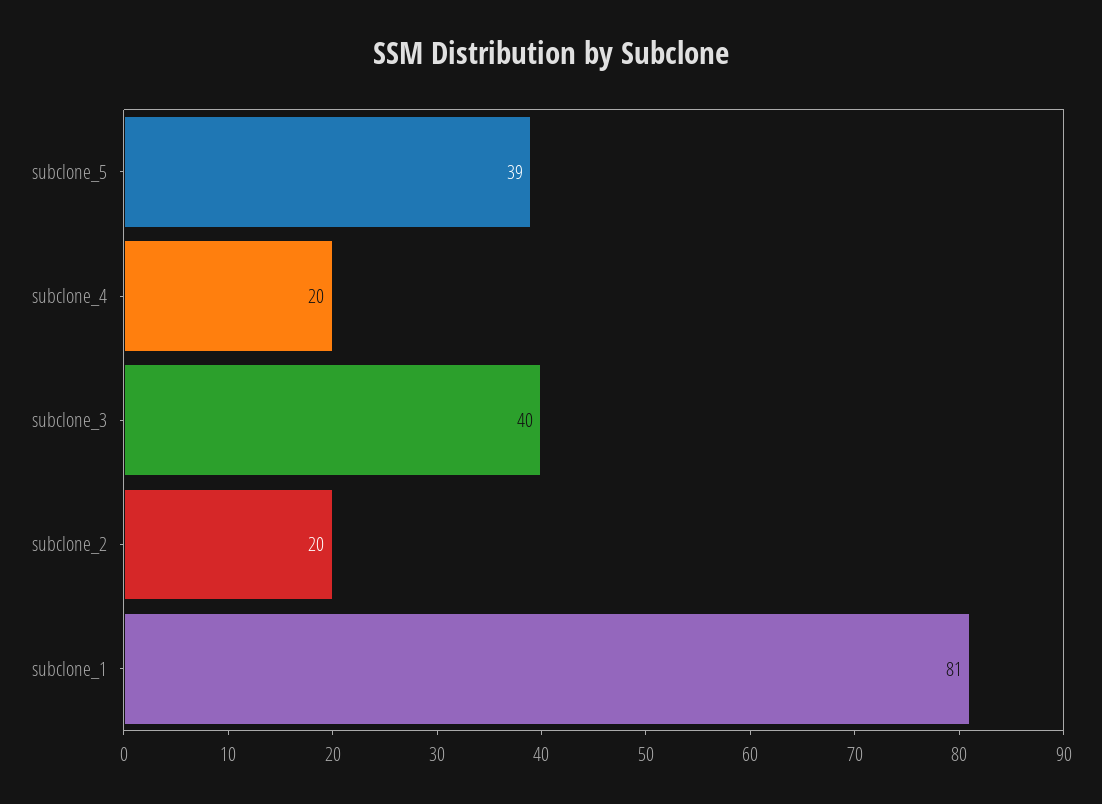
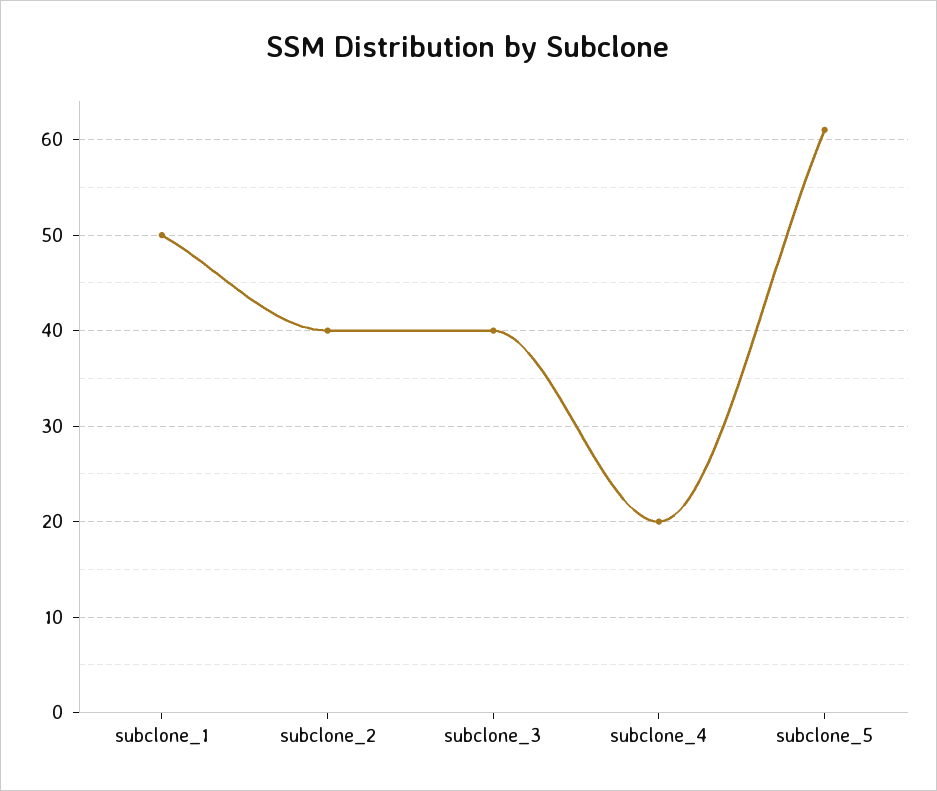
  {
-   "subclone_5": 39,
+   "subclone_5": 61,
    "subclone_4": 20,
    "subclone_3": 40,
-   "subclone_2": 20,
+   "subclone_2": 40,
-   "subclone_1": 81
+   "subclone_1": 50
  }

